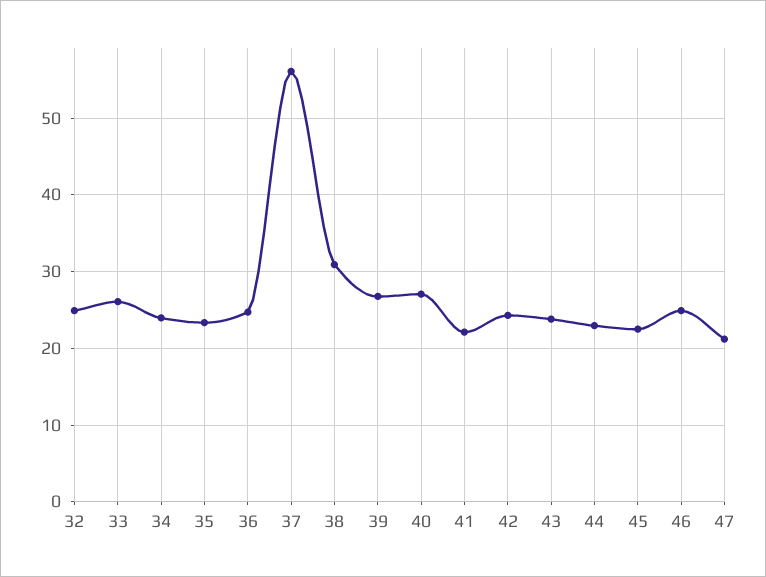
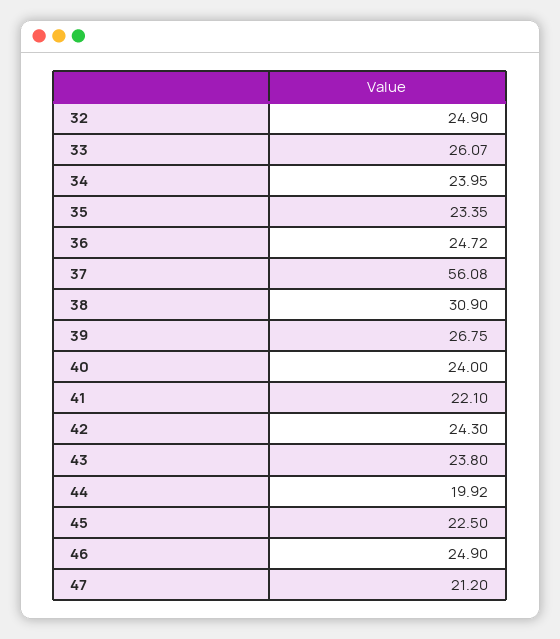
  {
    "32": 24.9,
    "33": 26.07,
    "34": 23.95,
    "35": 23.35,
    "36": 24.72,
    "37": 56.08,
    "38": 30.9,
    "39": 26.75,
-   "40": 27,
+   "40": 24,
    "41": 22.1,
    "42": 24.3,
    "43": 23.8,
-   "44": 23,
+   "44": 19.92,
    "45": 22.5,
    "46": 24.9,
    "47": 21.2
  }

